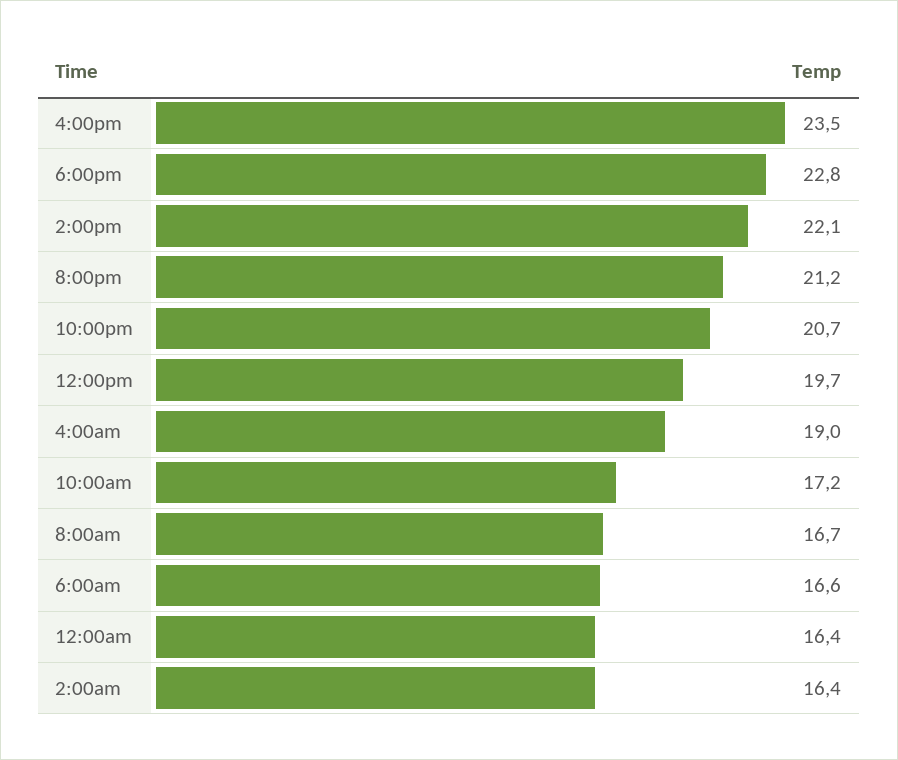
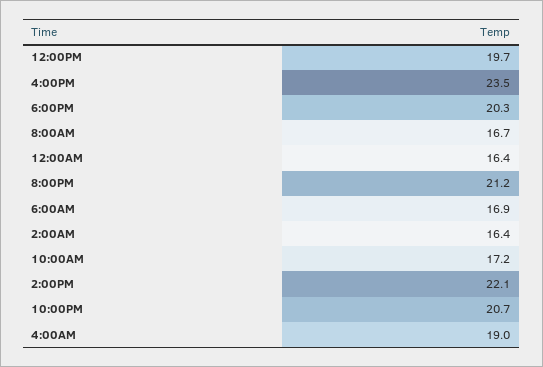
  {
    "4:00pm": 23.5,
-   "6:00pm": 22.8,
+   "6:00pm": 20.3,
    "2:00pm": 22.1,
    "8:00pm": 21.2,
    "10:00pm": 20.7,
    "12:00pm": 19.7,
    "4:00am": 19,
    "10:00am": 17.2,
    "8:00am": 16.7,
-   "6:00am": 16.6,
+   "6:00am": 16.9,
    "12:00am": 16.4,
    "2:00am": 16.4
  }

